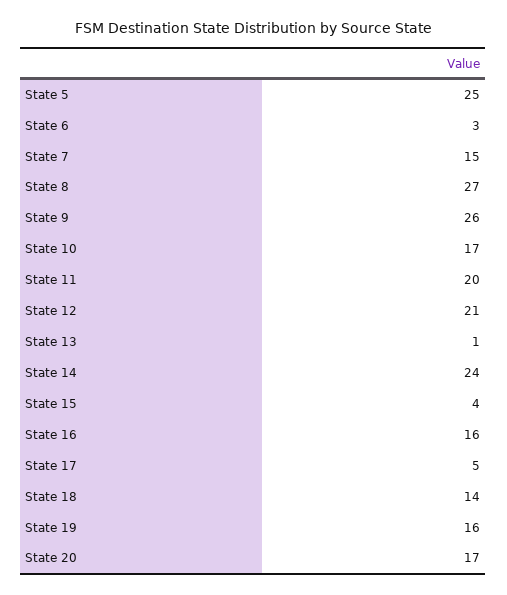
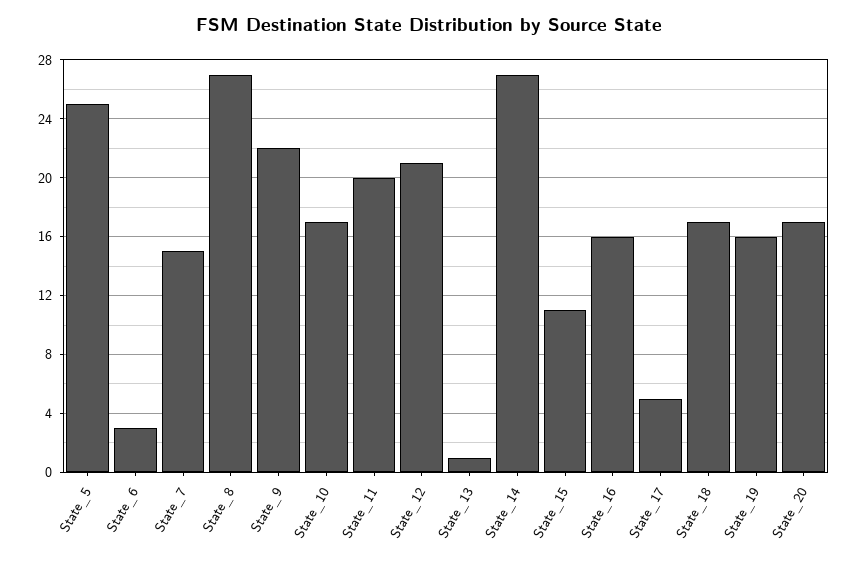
  {
    "State 5": 25,
    "State 6": 3,
    "State 7": 15,
    "State 8": 27,
-   "State 9": 26,
+   "State 9": 22,
    "State 10": 17,
    "State 11": 20,
    "State 12": 21,
    "State 13": 1,
-   "State 14": 24,
+   "State 14": 27,
-   "State 15": 4,
+   "State 15": 11,
    "State 16": 16,
    "State 17": 5,
-   "State 18": 14,
+   "State 18": 17,
    "State 19": 16,
    "State 20": 17
  }

